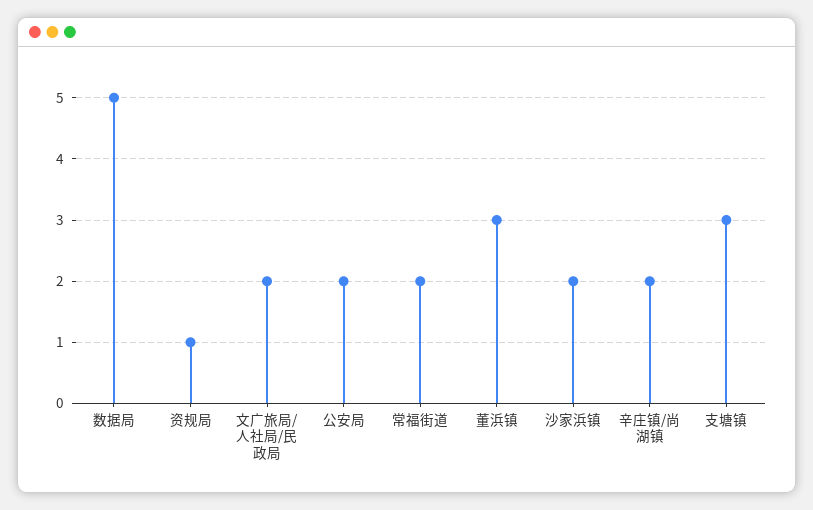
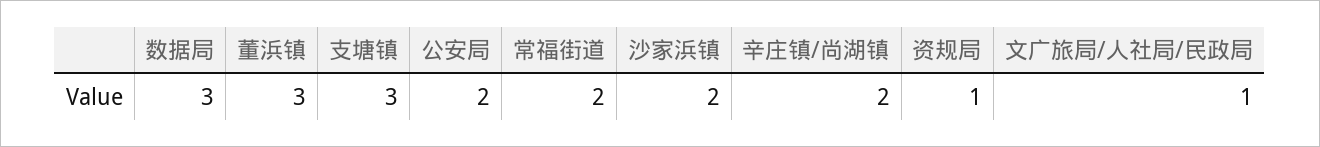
  {
-   "数据局": 5,
+   "数据局": 3,
    "资规局": 1,
-   "文广旅局/人社局/民政局": 2,
+   "文广旅局/人社局/民政局": 1,
    "公安局": 2,
    "常福街道": 2,
    "董浜镇": 3,
    "沙家浜镇": 2,
    "辛庄镇/尚湖镇": 2,
    "支塘镇": 3
  }

